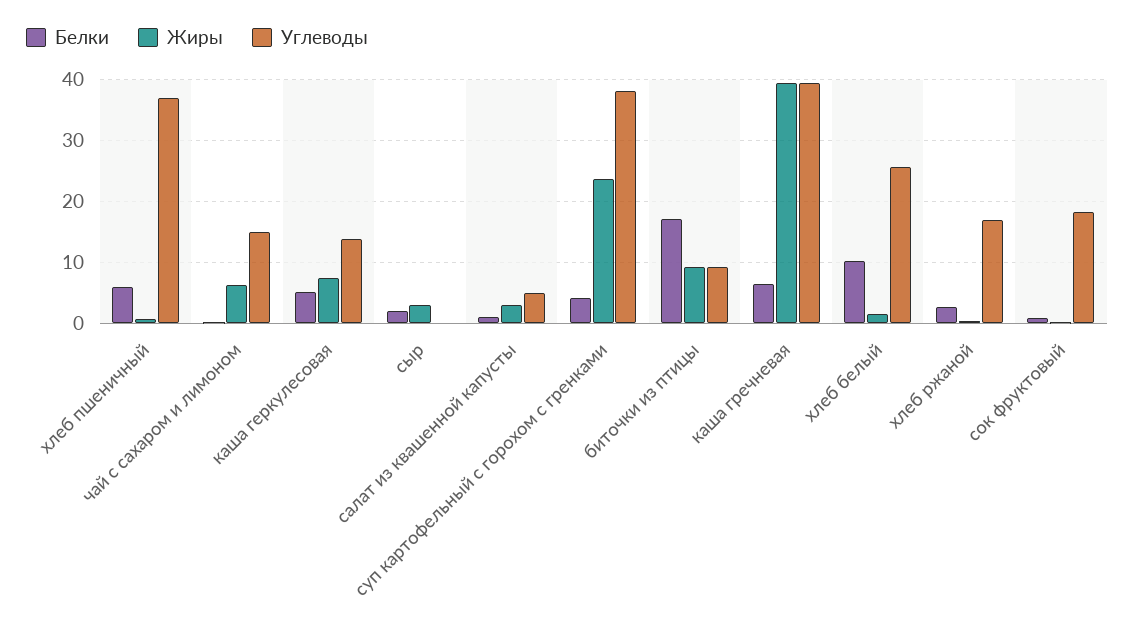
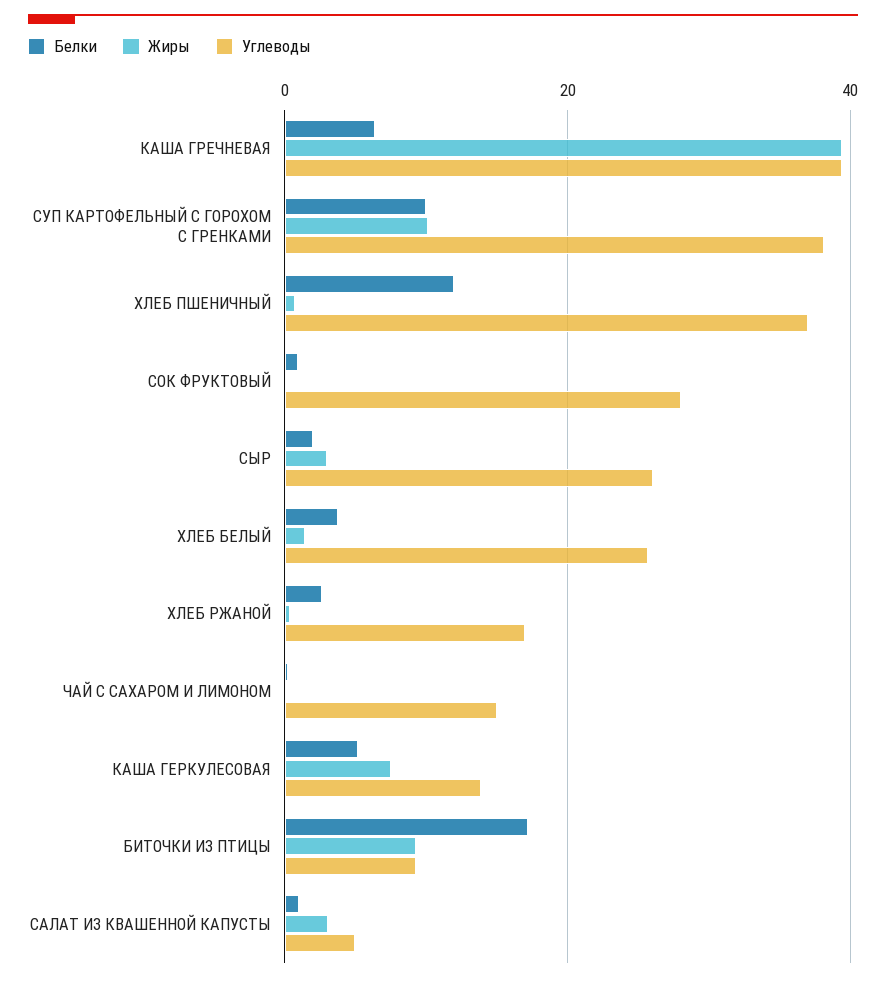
  {
    "Белки": {
-     "хлеб пшеничный": 6,
+     "хлеб пшеничный": 12,
      "чай с сахаром и лимоном": 0,
      "каша геркулесовая": 5,
      "сыр": 2,
      "салат из квашенной капусты": 1,
-     "суп картофельный с горохом с гренками": 4,
+     "суп картофельный с горохом с гренками": 10,
      "биточки из птицы": 17,
      "каша гречневая": 6,
-     "хлеб белый": 10,
+     "хлеб белый": 4,
      "хлеб ржаной": 3,
      "сок фруктовый": 1
    },
    "Жиры": {
      "хлеб пшеничный": 1,
-     "чай с сахаром и лимоном": 6,
+     "чай с сахаром и лимоном": 0,
      "каша геркулесовая": 8,
      "сыр": 3,
      "салат из квашенной капусты": 3,
-     "суп картофельный с горохом с гренками": 24,
+     "суп картофельный с горохом с гренками": 10,
      "биточки из птицы": 9,
      "каша гречневая": 39,
      "хлеб белый": 1,
      "хлеб ржаной": 0,
      "сок фруктовый": 0
    },
    "Углеводы": {
      "хлеб пшеничный": 37,
      "чай с сахаром и лимоном": 15,
      "каша геркулесовая": 14,
-     "сыр": 0,
+     "сыр": 26,
      "салат из квашенной капусты": 5,
      "суп картофельный с горохом с гренками": 38,
      "биточки из птицы": 9,
      "каша гречневая": 39,
      "хлеб белый": 26,
      "хлеб ржаной": 17,
-     "сок фруктовый": 18
+     "сок фруктовый": 28
    }
  }

